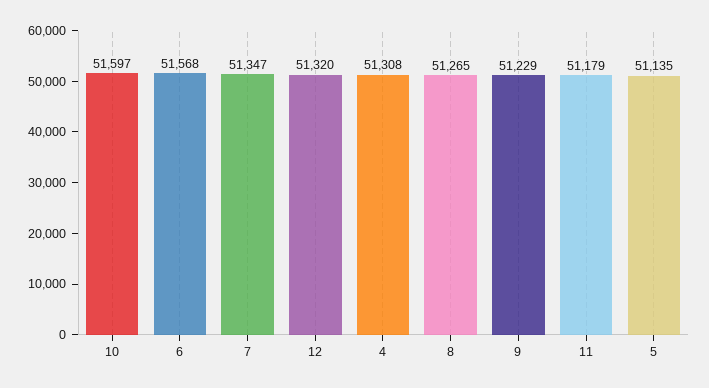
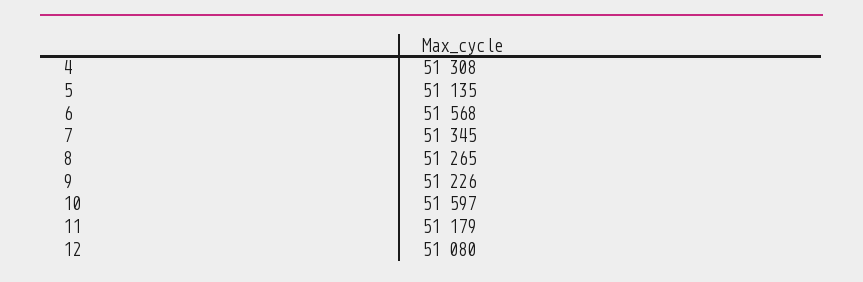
  {
    "10": 51597,
    "6": 51568,
-   "7": 51347,
+   "7": 51345,
-   "12": 51320,
+   "12": 51080,
    "4": 51308,
    "8": 51265,
-   "9": 51229,
+   "9": 51226,
    "11": 51179,
    "5": 51135
  }

